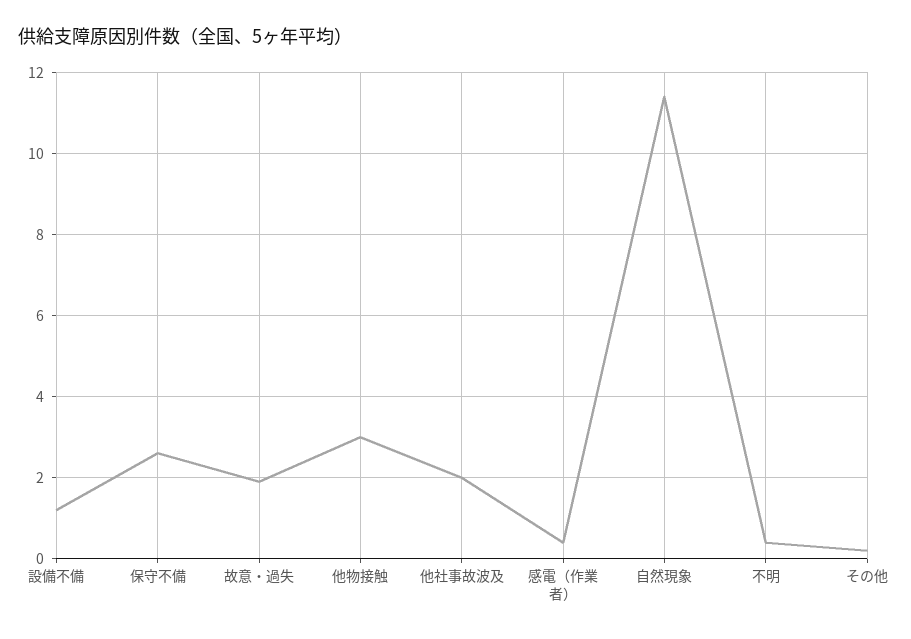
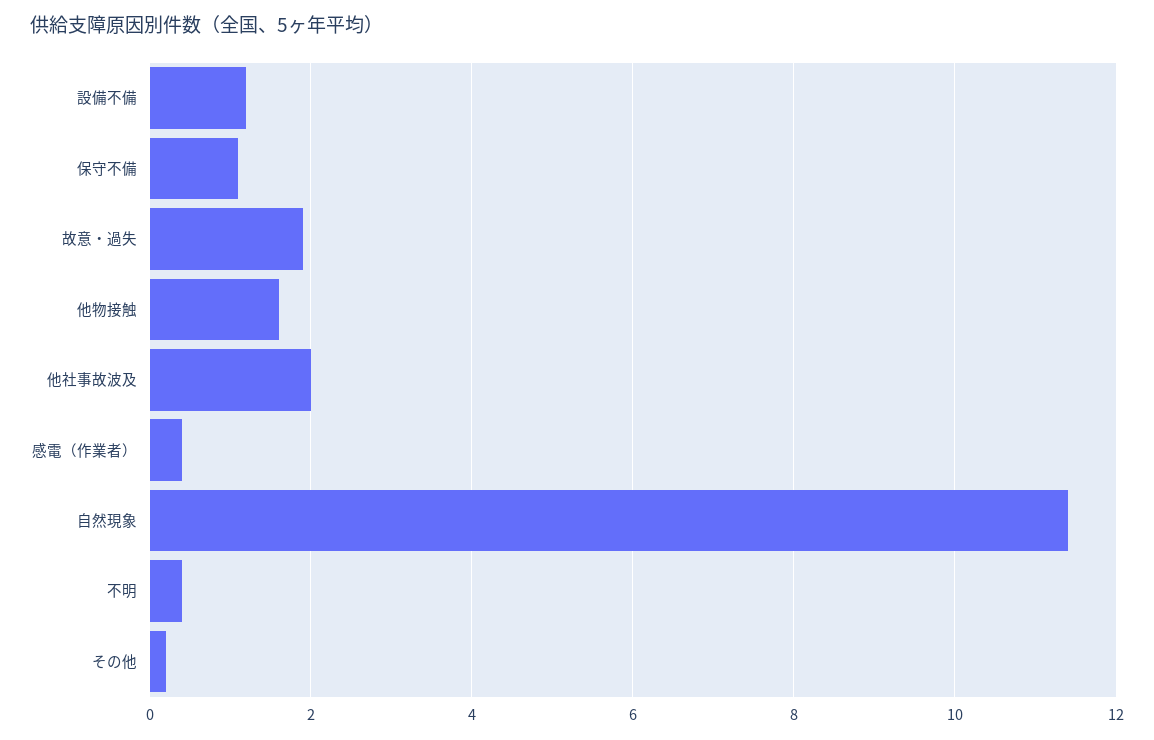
  {
    "設備不備": 1,
-   "保守不備": 2.5,
+   "保守不備": 1,
    "故意・過失": 2,
-   "他物接触": 3,
+   "他物接触": 1.5,
    "他社事故波及": 2,
    "感電（作業者）": 0.5,
    "自然現象": 11.5,
    "不明": 0.5,
    "その他": 0
  }

